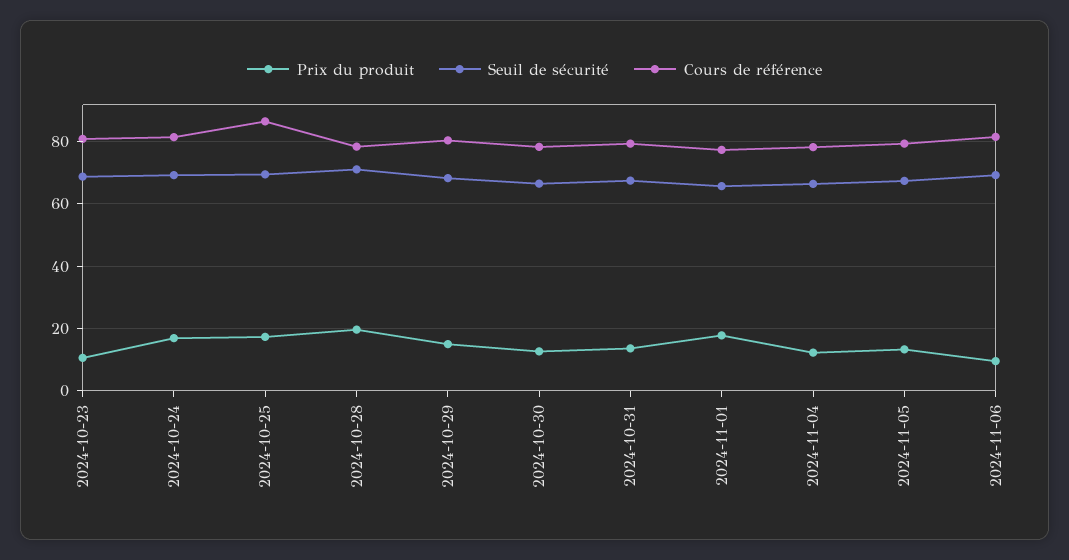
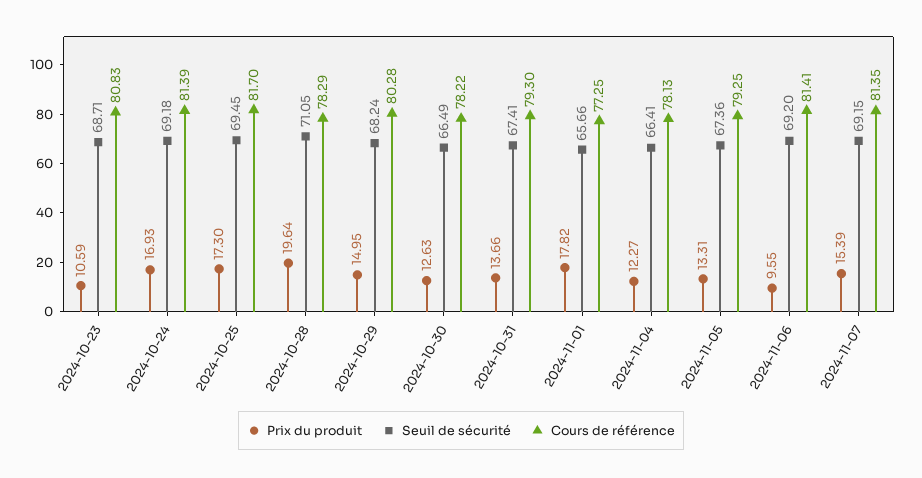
  {
    "Prix du produit": {
      "2024-10-23": 10.59,
      "2024-10-24": 16.93,
      "2024-10-25": 17.3,
      "2024-10-28": 19.64,
      "2024-10-29": 14.95,
      "2024-10-30": 12.63,
      "2024-10-31": 13.66,
      "2024-11-01": 17.82,
      "2024-11-04": 12.27,
      "2024-11-05": 13.31,
-     "2024-11-06": 9.55
+     "2024-11-06": 9.55,
+     "2024-11-07": 15.39
    },
    "Seuil de sécurité": {
      "2024-10-23": 68.71,
      "2024-10-24": 69.18,
      "2024-10-25": 69.45,
      "2024-10-28": 71.05,
      "2024-10-29": 68.24,
      "2024-10-30": 66.49,
      "2024-10-31": 67.41,
      "2024-11-01": 65.66,
      "2024-11-04": 66.41,
      "2024-11-05": 67.36,
-     "2024-11-06": 69.2
+     "2024-11-06": 69.2,
+     "2024-11-07": 69.15
    },
    "Cours de référence": {
      "2024-10-23": 80.83,
      "2024-10-24": 81.39,
-     "2024-10-25": 86,
+     "2024-10-25": 81.7,
      "2024-10-28": 78.29,
      "2024-10-29": 80.28,
      "2024-10-30": 78.22,
      "2024-10-31": 79.3,
      "2024-11-01": 77.25,
      "2024-11-04": 78.13,
      "2024-11-05": 79.25,
-     "2024-11-06": 81.41
+     "2024-11-06": 81.41,
+     "2024-11-07": 81.35
    }
  }

